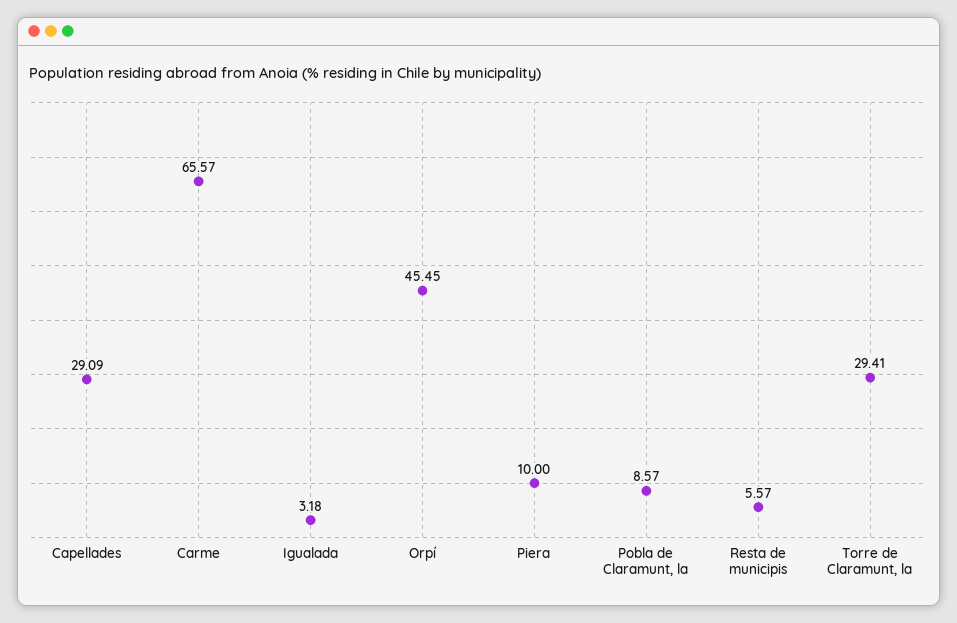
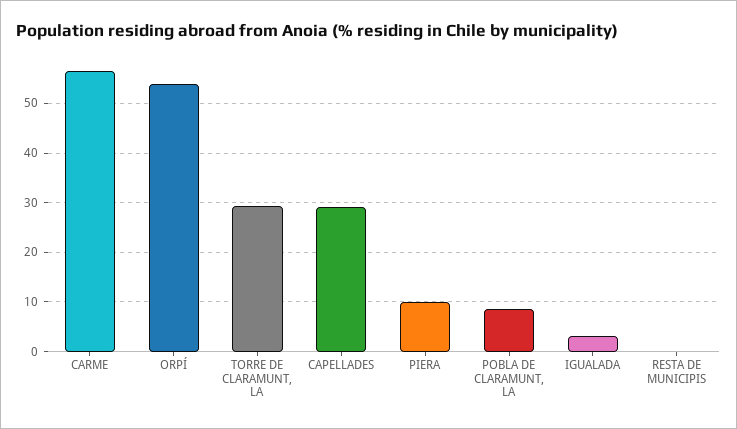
  {
    "Capellades": 29.09,
-   "Carme": 65.57,
+   "Carme": 56,
    "Igualada": 3.18,
-   "Orpí": 45.45,
+   "Orpí": 54,
    "Piera": 10,
    "Pobla de Claramunt, la": 8.57,
-   "Resta de municipis": 5.57,
+   "Resta de municipis": 0,
    "Torre de Claramunt, la": 29.41
  }

